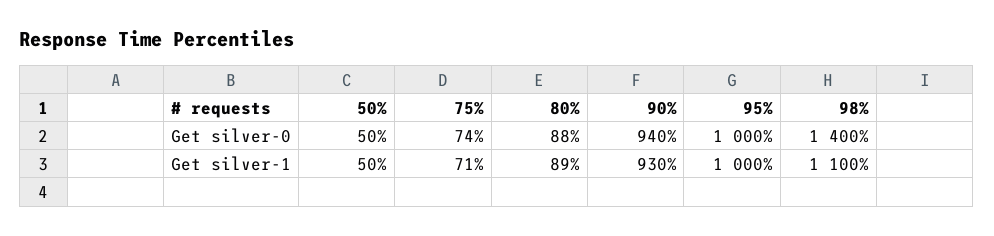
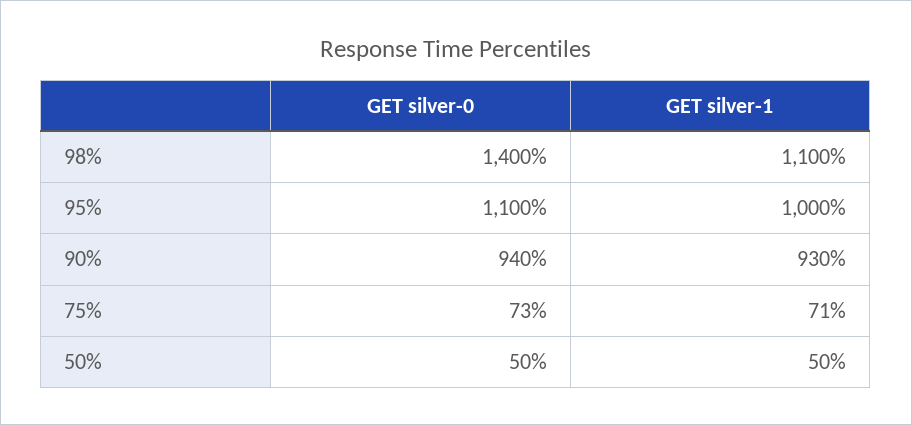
  {
    "50%": {
      "Get silver-0": 50,
      "Get silver-1": 50
    },
    "75%": {
-     "Get silver-0": 74,
+     "Get silver-0": 73,
      "Get silver-1": 71
    },
-   "80%": {
-     "Get silver-0": 88,
-     "Get silver-1": 89
-   },
    "90%": {
      "Get silver-0": 940,
      "Get silver-1": 930
    },
    "95%": {
-     "Get silver-0": 1000,
+     "Get silver-0": 1100,
      "Get silver-1": 1000
    },
    "98%": {
      "Get silver-0": 1400,
      "Get silver-1": 1100
    }
  }

